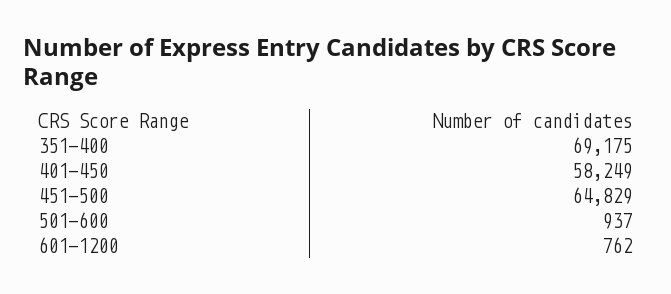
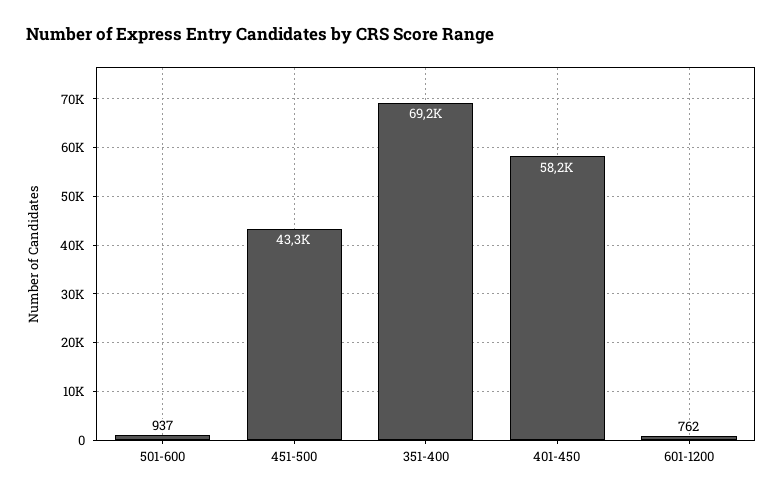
  {
    "351-400": 69175,
    "401-450": 58249,
-   "451-500": 64829,
+   "451-500": 43300,
    "501-600": 937,
    "601-1200": 762
  }

